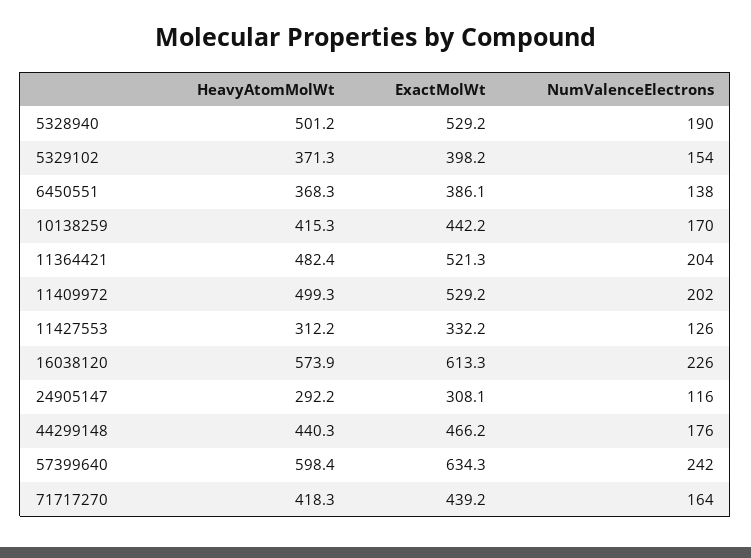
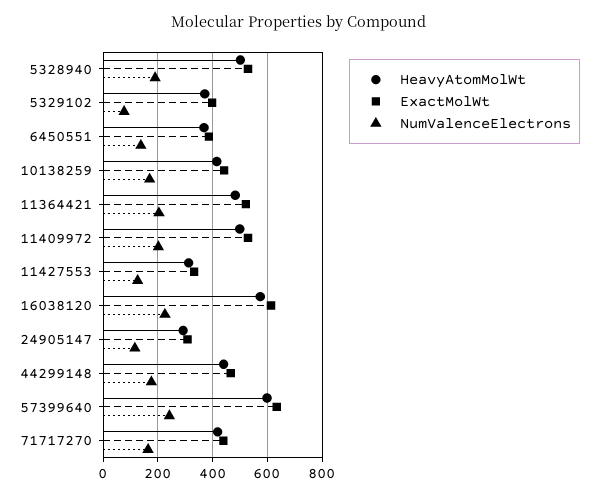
  {
    "HeavyAtomMolWt": {
      "5328940": 501.2,
      "5329102": 371.3,
      "6450551": 368.3,
      "10138259": 415.3,
      "11364421": 482.4,
      "11409972": 499.3,
      "11427553": 312.2,
      "16038120": 573.9,
      "24905147": 292.2,
      "44299148": 440.3,
      "57399640": 598.4,
      "71717270": 418.3
    },
    "ExactMolWt": {
      "5328940": 529.2,
      "5329102": 398.2,
      "6450551": 386.1,
      "10138259": 442.2,
      "11364421": 521.3,
      "11409972": 529.2,
      "11427553": 332.2,
      "16038120": 613.3,
      "24905147": 308.1,
      "44299148": 466.2,
      "57399640": 634.3,
      "71717270": 439.2
    },
    "NumValenceElectrons": {
      "5328940": 190,
-     "5329102": 154,
+     "5329102": 75,
      "6450551": 138,
      "10138259": 170,
      "11364421": 204,
      "11409972": 202,
      "11427553": 126,
      "16038120": 226,
      "24905147": 116,
      "44299148": 176,
      "57399640": 242,
      "71717270": 164
    }
  }

